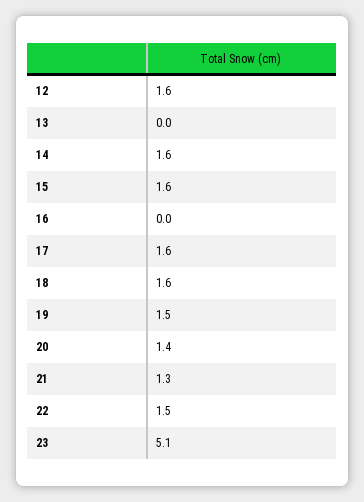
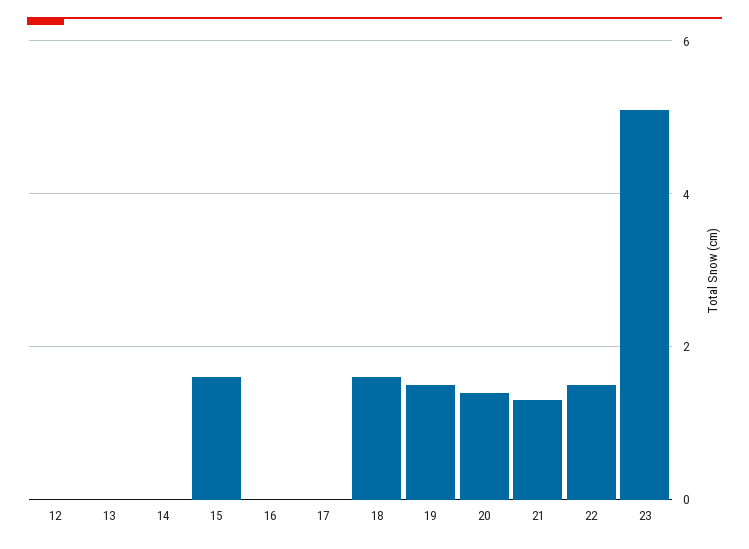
  {
-   "12": 1.6,
+   "12": 0,
    "13": 0,
-   "14": 1.6,
+   "14": 0,
    "15": 1.6,
    "16": 0,
-   "17": 1.6,
+   "17": 0,
    "18": 1.6,
    "19": 1.5,
    "20": 1.4,
    "21": 1.3,
    "22": 1.5,
    "23": 5.1
  }

